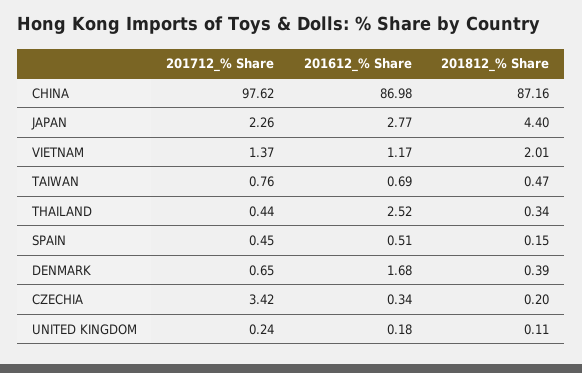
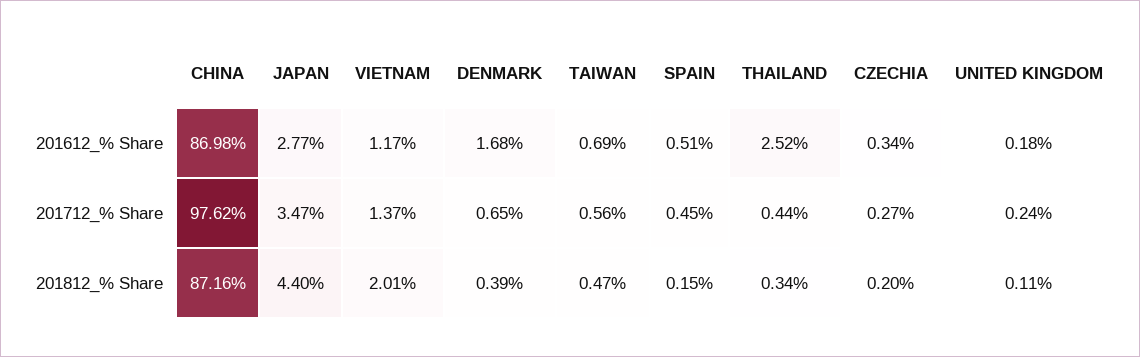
  {
    "201712_% Share": {
      "CHINA": 97.62,
-     "JAPAN": 2.26,
+     "JAPAN": 3.47,
      "VIETNAM": 1.37,
-     "TAIWAN": 0.76,
+     "TAIWAN": 0.56,
      "THAILAND": 0.44,
      "SPAIN": 0.45,
      "DENMARK": 0.65,
-     "CZECHIA": 3.42,
+     "CZECHIA": 0.27,
      "UNITED KINGDOM": 0.24
    },
    "201612_% Share": {
      "CHINA": 86.98,
      "JAPAN": 2.77,
      "VIETNAM": 1.17,
      "TAIWAN": 0.69,
      "THAILAND": 2.52,
      "SPAIN": 0.51,
      "DENMARK": 1.68,
      "CZECHIA": 0.34,
      "UNITED KINGDOM": 0.18
    },
    "201812_% Share": {
      "CHINA": 87.16,
      "JAPAN": 4.4,
      "VIETNAM": 2.01,
      "TAIWAN": 0.47,
      "THAILAND": 0.34,
      "SPAIN": 0.15,
      "DENMARK": 0.39,
      "CZECHIA": 0.2,
      "UNITED KINGDOM": 0.11
    }
  }

